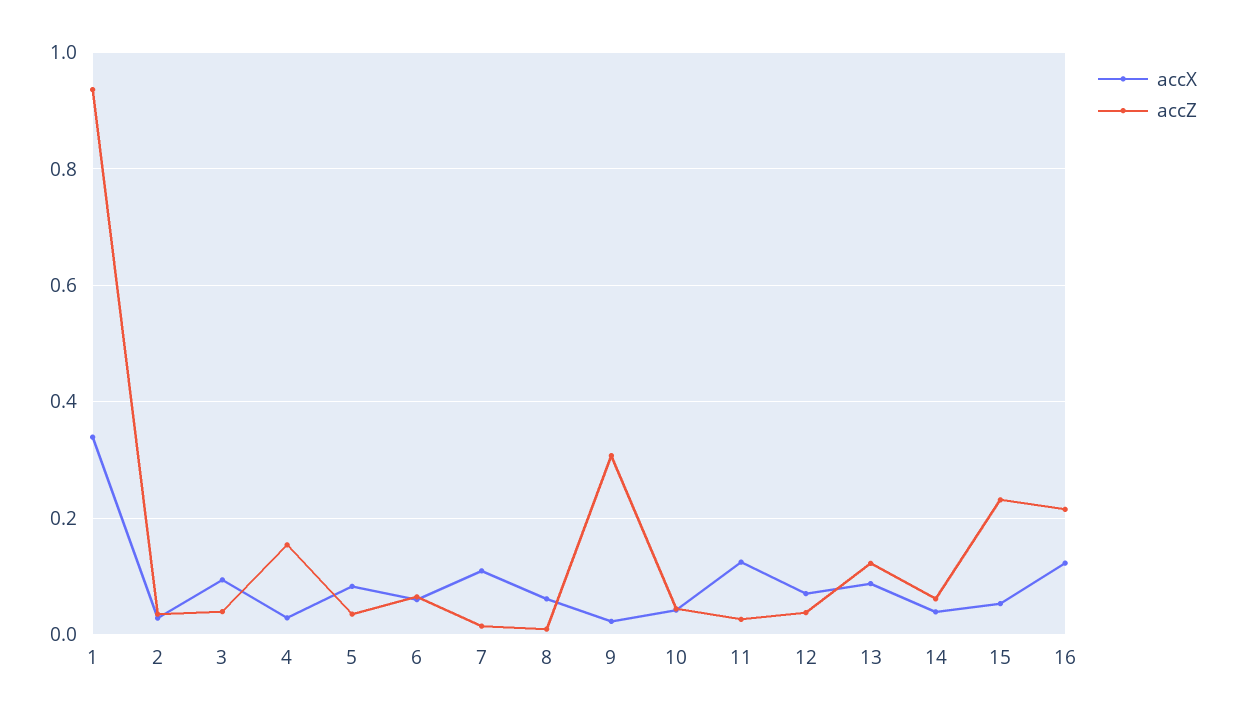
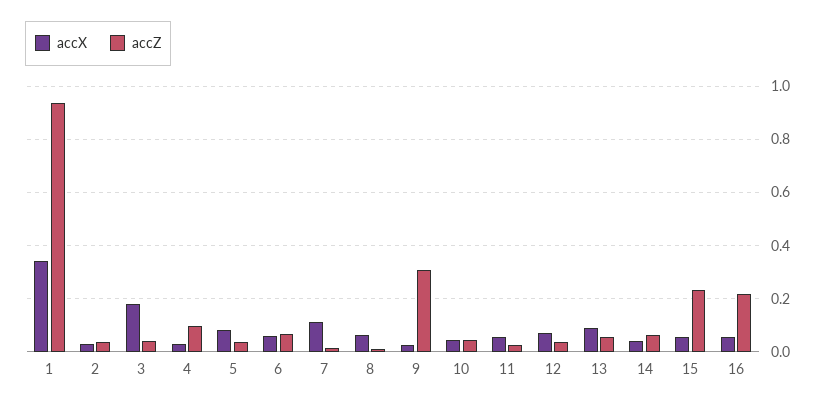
  {
    "accX": {
      "1": 0.34,
      "2": 0.02,
-     "3": 0.1,
+     "3": 0.175,
      "4": 0.02,
      "5": 0.08,
      "6": 0.06,
      "7": 0.12,
      "8": 0.06,
      "9": 0.02,
      "10": 0.04,
-     "11": 0.12,
+     "11": 0.05,
      "12": 0.08,
      "13": 0.08,
      "14": 0.04,
      "15": 0.06,
-     "16": 0.12
+     "16": 0.05
    },
    "accZ": {
      "1": 0.94,
      "2": 0.04,
      "3": 0.04,
-     "4": 0.16,
+     "4": 0.1,
      "5": 0.04,
      "6": 0.06,
      "7": 0.02,
      "8": 0,
      "9": 0.3,
      "10": 0.04,
      "11": 0.02,
      "12": 0.04,
-     "13": 0.12,
+     "13": 0.05,
      "14": 0.06,
      "15": 0.24,
      "16": 0.22
    }
  }

